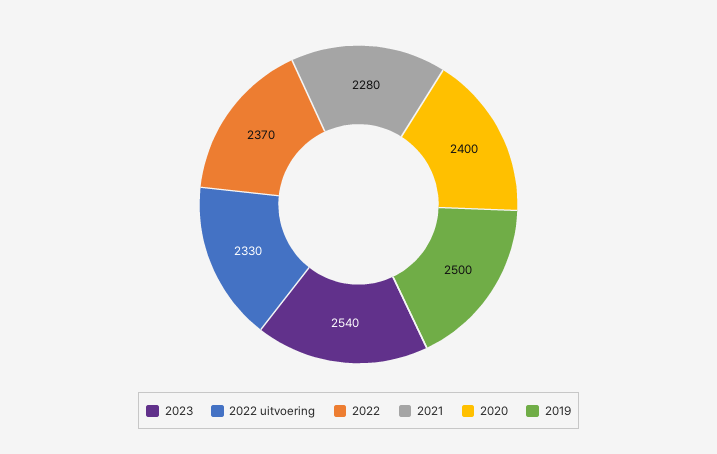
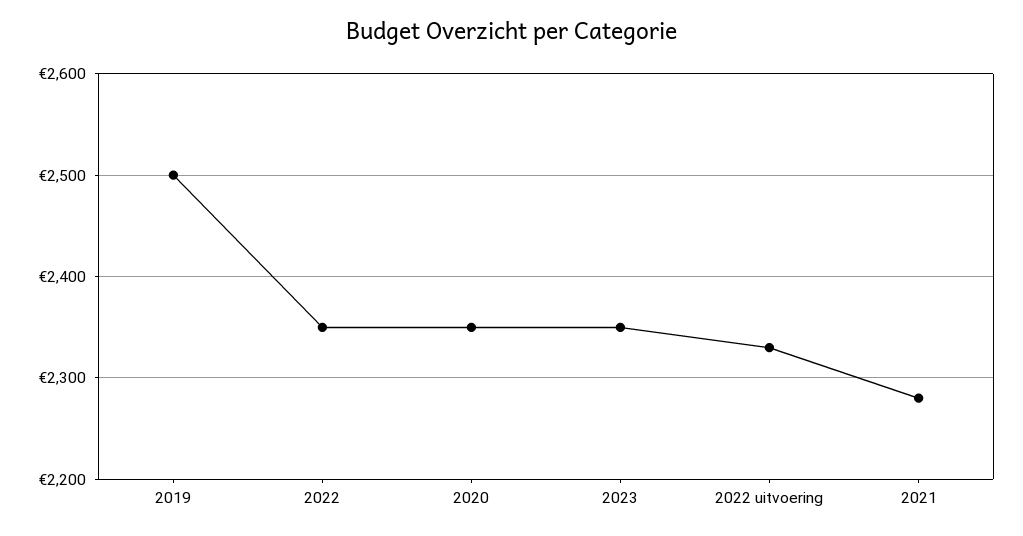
  {
-   "2023": 2540,
+   "2023": 2350,
    "2022 uitvoering": 2330,
-   "2022": 2370,
+   "2022": 2350,
    "2021": 2280,
-   "2020": 2400,
+   "2020": 2350,
    "2019": 2500
  }

